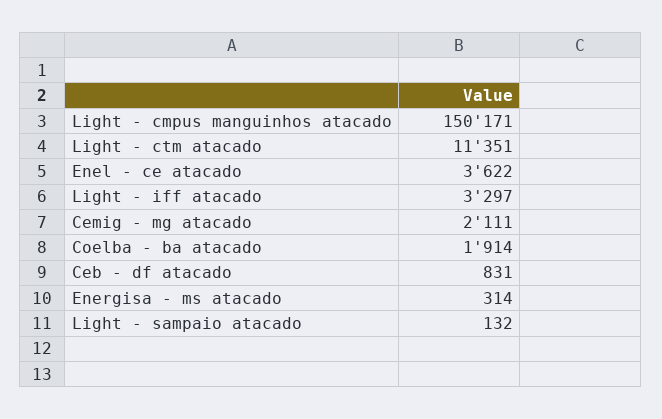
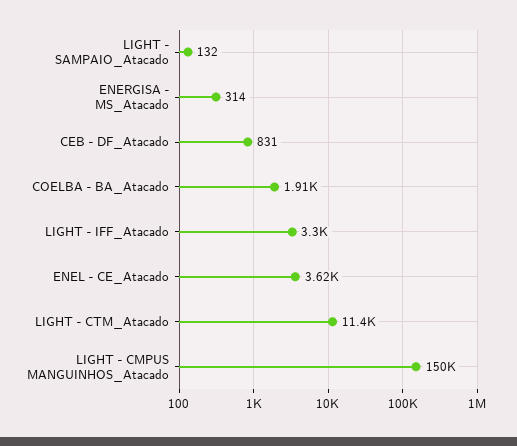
  {
    "Light - cmpus manguinhos atacado": 150171,
    "Light - ctm atacado": 11351,
    "Enel - ce atacado": 3622,
    "Light - iff atacado": 3297,
-   "Cemig - mg atacado": 2111,
    "Coelba - ba atacado": 1914,
    "Ceb - df atacado": 831,
    "Energisa - ms atacado": 314,
    "Light - sampaio atacado": 132
  }

